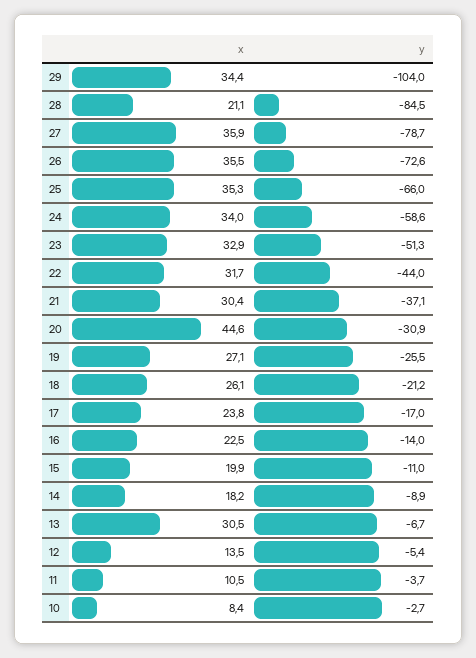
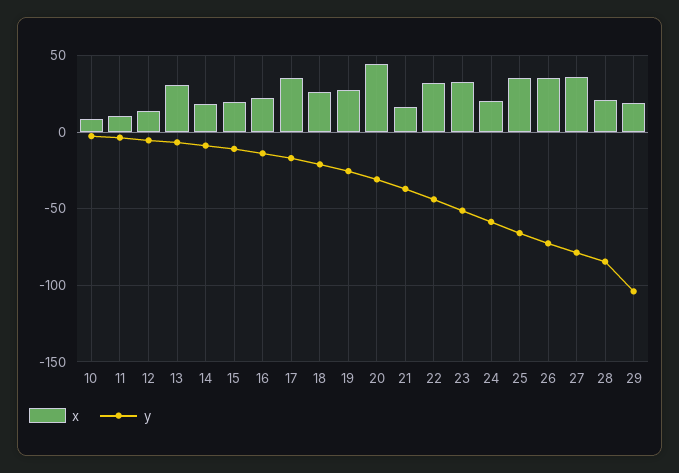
  {
    "x": {
-     "29": 34.4,
+     "29": 20,
      "28": 21.1,
      "27": 35.9,
      "26": 35.5,
      "25": 35.3,
-     "24": 34,
+     "24": 20,
      "23": 32.9,
      "22": 31.7,
-     "21": 30.4,
+     "21": 15,
      "20": 44.6,
      "19": 27.1,
      "18": 26.1,
-     "17": 23.8,
+     "17": 35,
      "16": 22.5,
      "15": 19.9,
      "14": 18.2,
      "13": 30.5,
      "12": 13.5,
      "11": 10.5,
      "10": 8.4
    },
    "y": {
      "29": -104,
      "28": -84.5,
      "27": -78.7,
      "26": -72.6,
      "25": -66,
      "24": -58.6,
      "23": -51.3,
      "22": -44,
      "21": -37.1,
      "20": -30.9,
      "19": -25.5,
      "18": -21.2,
      "17": -17,
      "16": -14,
      "15": -11,
      "14": -8.9,
      "13": -6.7,
      "12": -5.4,
      "11": -3.7,
      "10": -2.7
    }
  }

